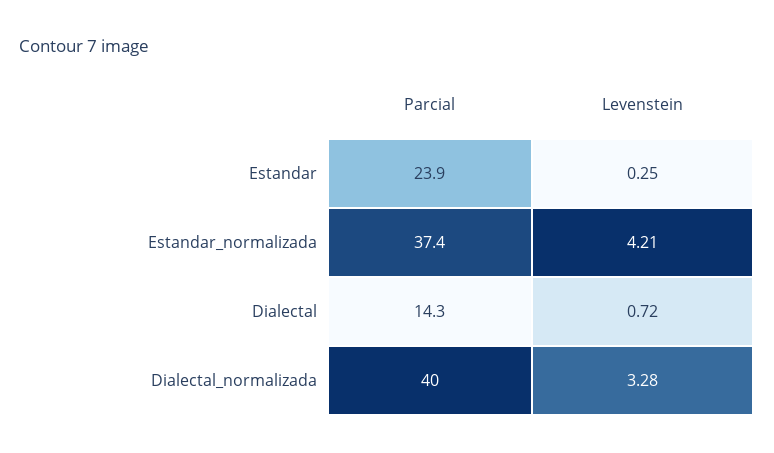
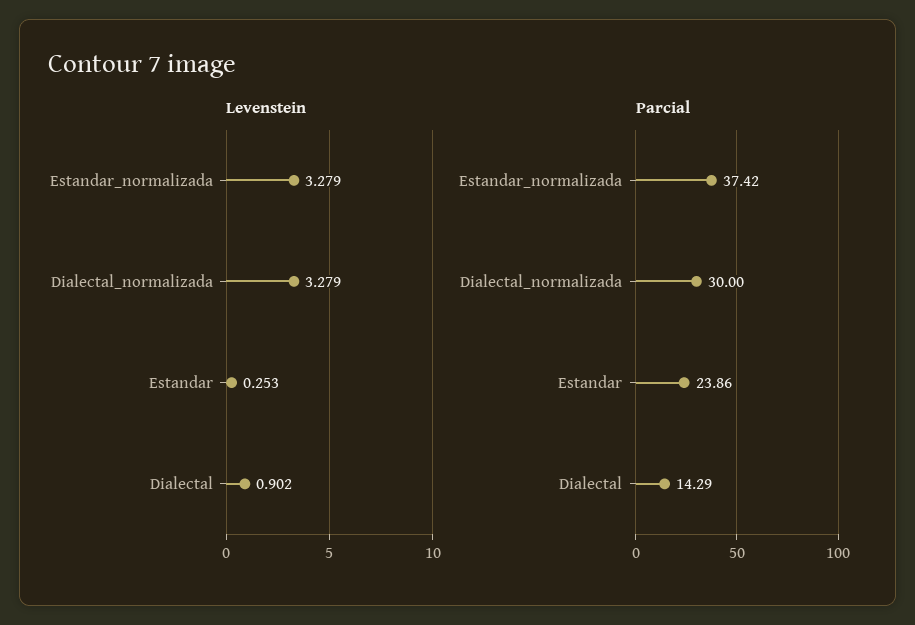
  {
    "Parcial": {
      "Estandar": 23.86,
      "Estandar_normalizada": 37.42,
      "Dialectal": 14.29,
-     "Dialectal_normalizada": 40
+     "Dialectal_normalizada": 30
    },
    "Levenstein": {
      "Estandar": 0.253,
-     "Estandar_normalizada": 4.21,
+     "Estandar_normalizada": 3.279,
-     "Dialectal": 0.72,
+     "Dialectal": 0.902,
      "Dialectal_normalizada": 3.279
    }
  }

